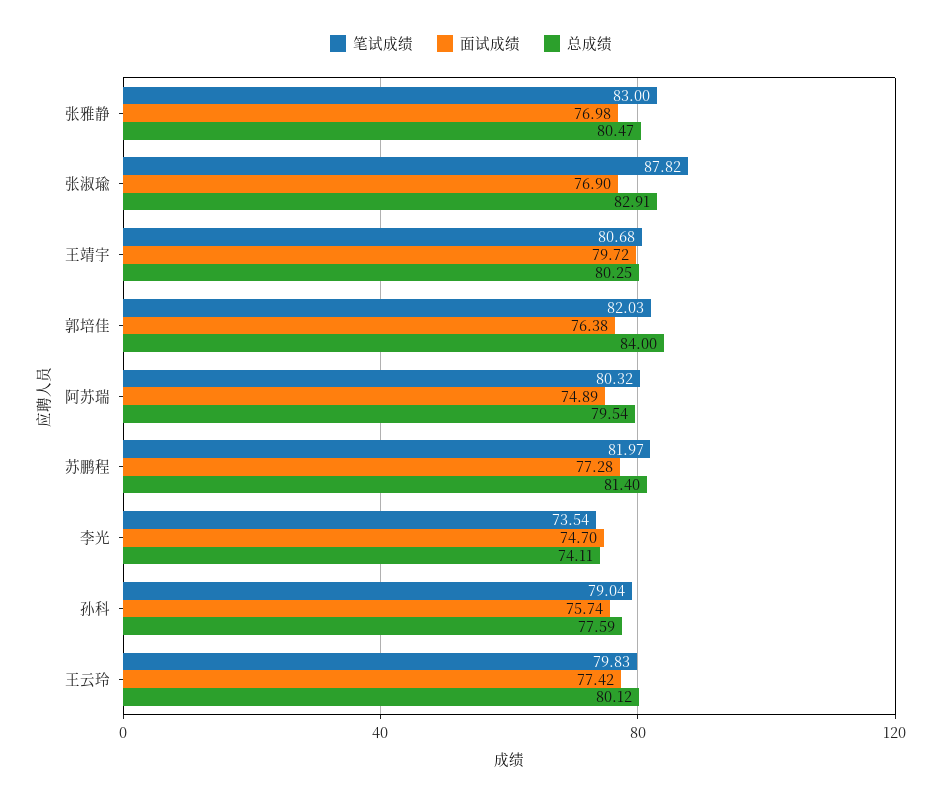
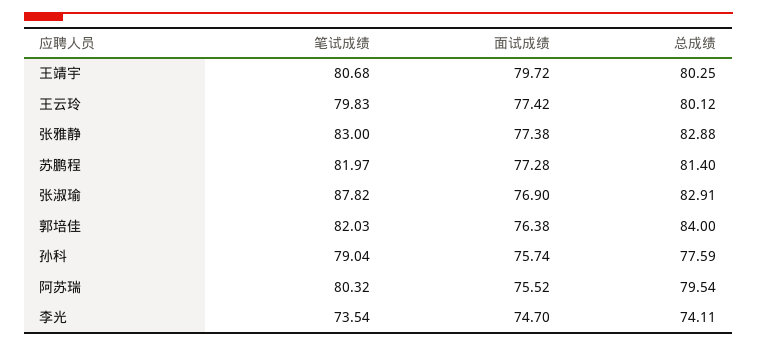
  {
    "笔试成绩": {
      "张雅静": 83,
      "张淑瑜": 87.82,
      "王靖宇": 80.68,
      "郭培佳": 82.03,
      "阿苏瑞": 80.32,
      "苏鹏程": 81.97,
      "李光": 73.54,
      "孙科": 79.04,
      "王云玲": 79.83
    },
    "面试成绩": {
-     "张雅静": 76.98,
+     "张雅静": 77.38,
      "张淑瑜": 76.9,
      "王靖宇": 79.72,
      "郭培佳": 76.38,
-     "阿苏瑞": 74.89,
+     "阿苏瑞": 75.52,
      "苏鹏程": 77.28,
      "李光": 74.7,
      "孙科": 75.74,
      "王云玲": 77.42
    },
    "总成绩": {
-     "张雅静": 80.47,
+     "张雅静": 82.88,
      "张淑瑜": 82.91,
      "王靖宇": 80.25,
      "郭培佳": 84,
      "阿苏瑞": 79.54,
      "苏鹏程": 81.4,
      "李光": 74.11,
      "孙科": 77.59,
      "王云玲": 80.12
    }
  }

